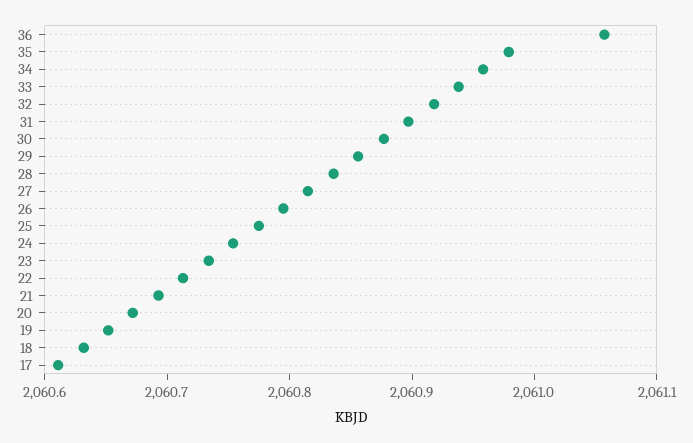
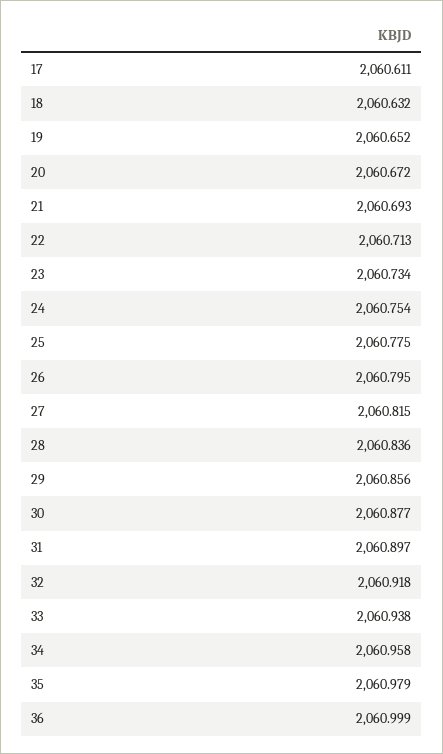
  {
-   "36": 2061.06,
+   "36": 2060.999,
    "35": 2060.979,
    "34": 2060.958,
    "33": 2060.938,
    "32": 2060.918,
    "31": 2060.897,
    "30": 2060.877,
    "29": 2060.856,
    "28": 2060.836,
    "27": 2060.815,
    "26": 2060.795,
    "25": 2060.775,
    "24": 2060.754,
    "23": 2060.734,
    "22": 2060.713,
    "21": 2060.693,
    "20": 2060.672,
    "19": 2060.652,
    "18": 2060.632,
    "17": 2060.611
  }

